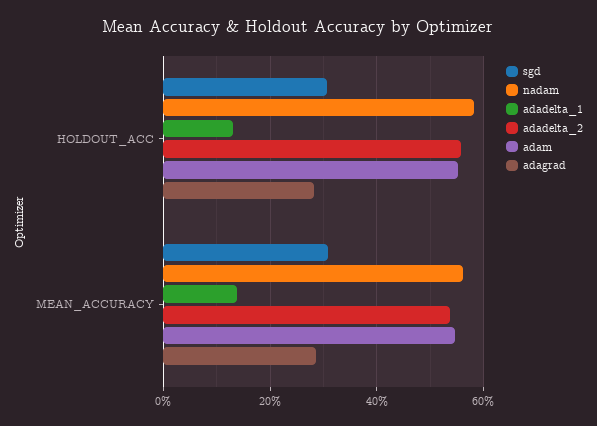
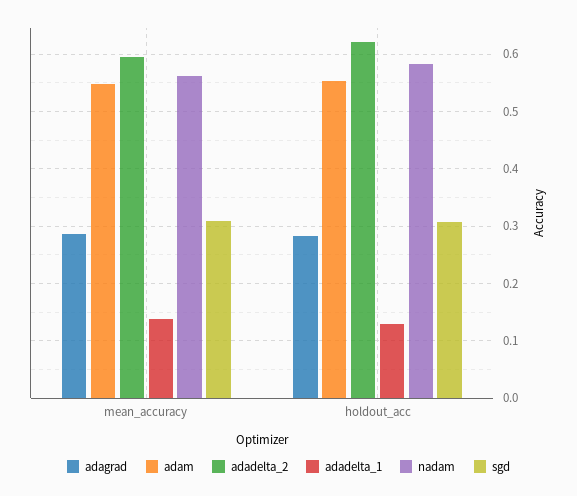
  {
    "sgd": {
      "HOLDOUT_ACC": 0.3,
      "MEAN_ACCURACY": 0.3
    },
    "nadam": {
      "HOLDOUT_ACC": 0.58,
      "MEAN_ACCURACY": 0.56
    },
    "adadelta_1": {
      "HOLDOUT_ACC": 0.14,
      "MEAN_ACCURACY": 0.14
    },
    "adadelta_2": {
-     "HOLDOUT_ACC": 0.56,
+     "HOLDOUT_ACC": 0.62,
-     "MEAN_ACCURACY": 0.54
+     "MEAN_ACCURACY": 0.6
    },
    "adam": {
      "HOLDOUT_ACC": 0.56,
      "MEAN_ACCURACY": 0.54
    },
    "adagrad": {
      "HOLDOUT_ACC": 0.28,
      "MEAN_ACCURACY": 0.28
    }
  }

